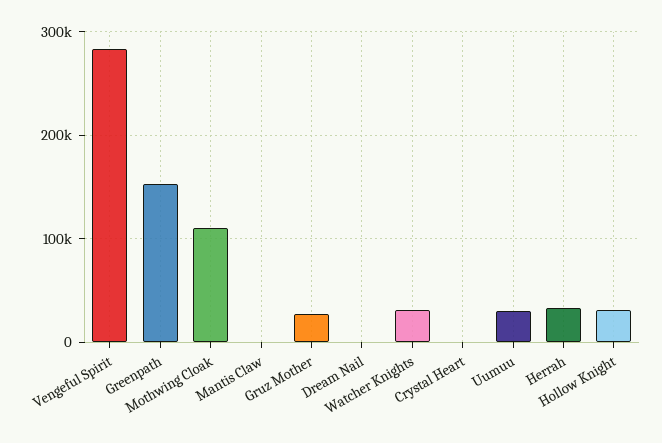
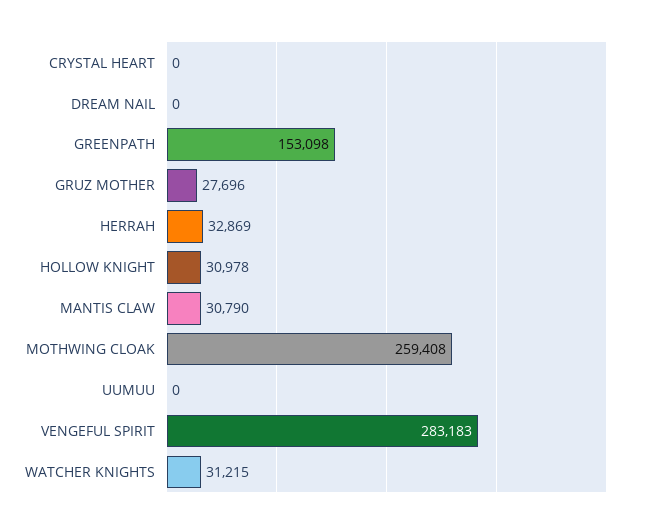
  {
    "Vengeful Spirit": 283183,
    "Greenpath": 153098,
-   "Mothwing Cloak": 110000,
+   "Mothwing Cloak": 259408,
-   "Mantis Claw": 0,
+   "Mantis Claw": 30790,
    "Gruz Mother": 27696,
    "Dream Nail": 0,
    "Watcher Knights": 31215,
    "Crystal Heart": 0,
-   "Uumuu": 30000,
+   "Uumuu": 0,
    "Herrah": 32869,
    "Hollow Knight": 30978
  }

